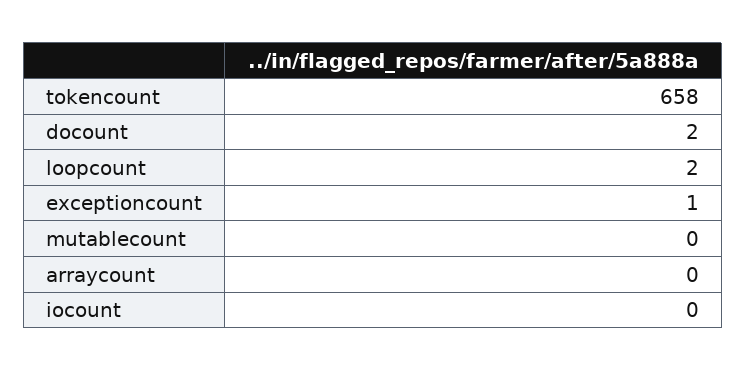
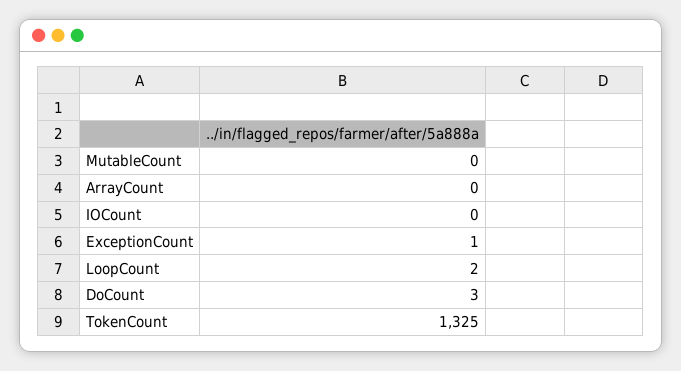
  {
-   "tokencount": 658,
+   "tokencount": 1325,
-   "docount": 2,
+   "docount": 3,
    "loopcount": 2,
    "exceptioncount": 1,
    "mutablecount": 0,
    "arraycount": 0,
    "iocount": 0
  }

